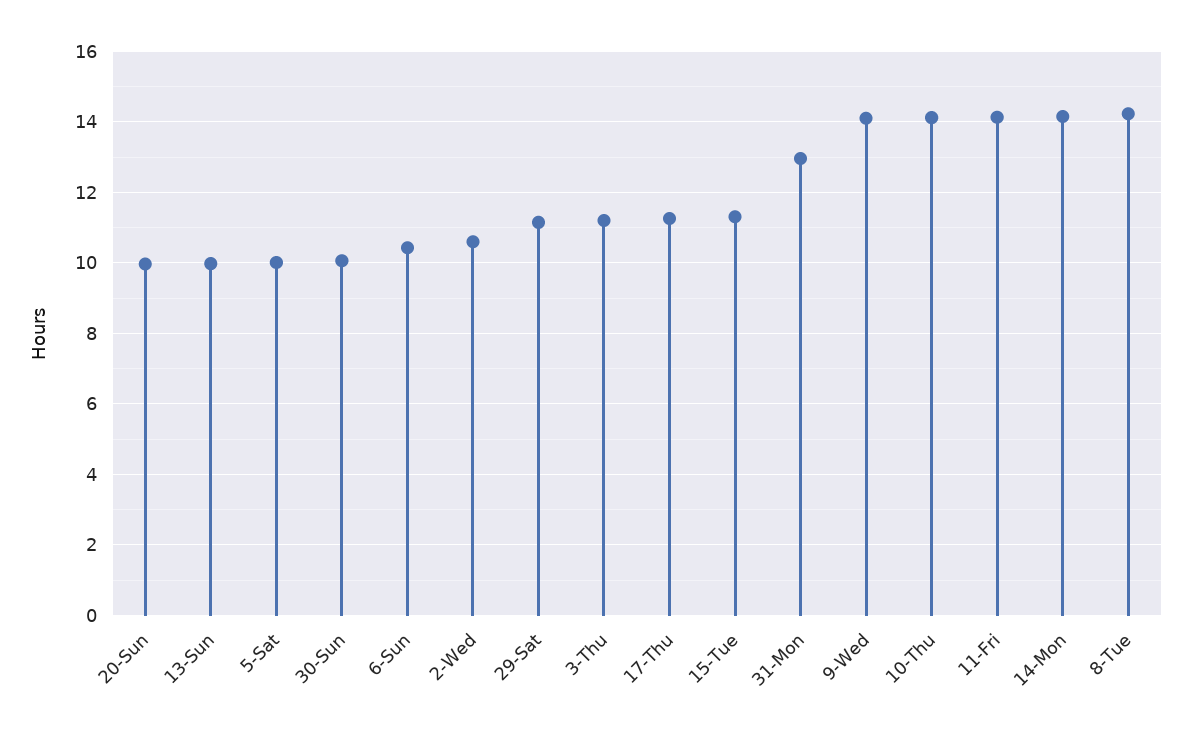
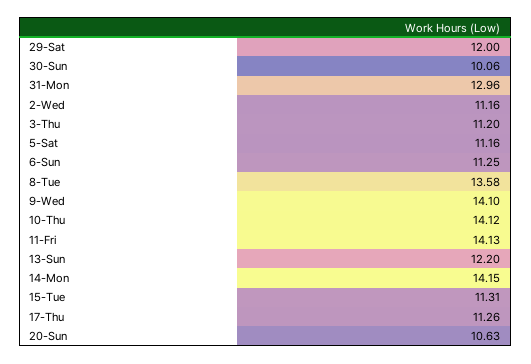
  {
-   "20-Sun": 10,
+   "20-Sun": 10.63,
-   "13-Sun": 10,
+   "13-Sun": 12.2,
-   "5-Sat": 10,
+   "5-Sat": 11.16,
    "30-Sun": 10.06,
-   "6-Sun": 10.4,
+   "6-Sun": 11.25,
-   "2-Wed": 10.6,
+   "2-Wed": 11.16,
-   "29-Sat": 11.2,
+   "29-Sat": 12,
    "3-Thu": 11.2,
    "17-Thu": 11.26,
    "15-Tue": 11.31,
    "31-Mon": 12.96,
    "9-Wed": 14.1,
    "10-Thu": 14.12,
    "11-Fri": 14.13,
    "14-Mon": 14.15,
-   "8-Tue": 14.2
+   "8-Tue": 13.58
  }

